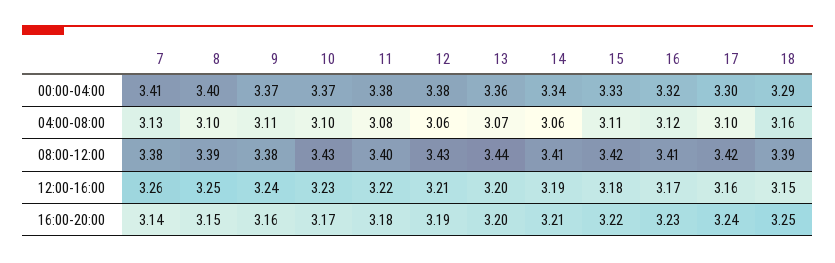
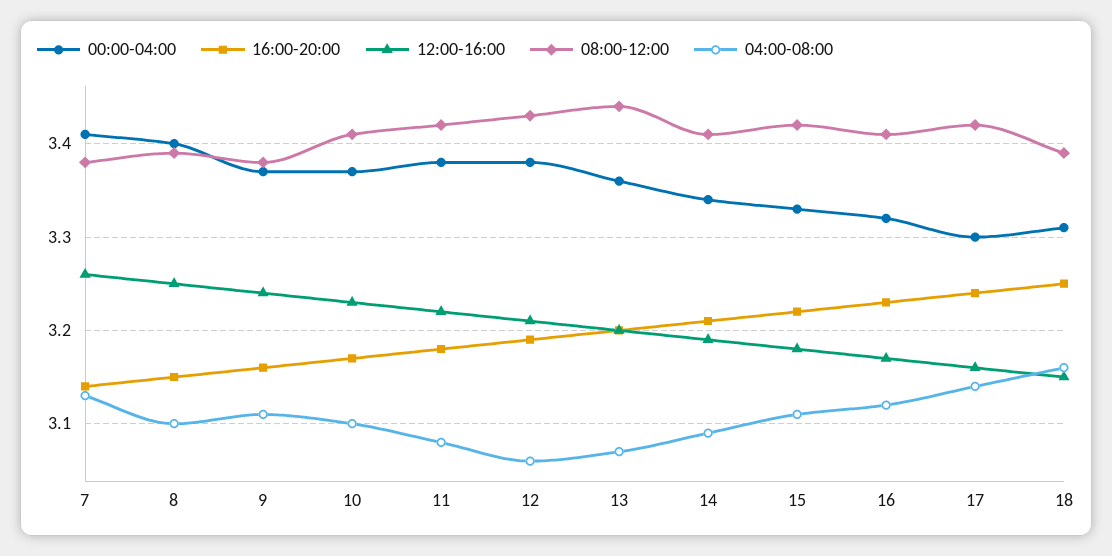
  {
    "00:00-04:00": {
      "7": 3.41,
      "8": 3.4,
      "9": 3.37,
      "10": 3.37,
      "11": 3.38,
      "12": 3.38,
      "13": 3.36,
      "14": 3.34,
      "15": 3.33,
      "16": 3.32,
      "17": 3.3,
-     "18": 3.29
+     "18": 3.31
    },
    "04:00-08:00": {
      "7": 3.13,
      "8": 3.1,
      "9": 3.11,
      "10": 3.1,
      "11": 3.08,
      "12": 3.06,
      "13": 3.07,
-     "14": 3.06,
+     "14": 3.09,
      "15": 3.11,
      "16": 3.12,
-     "17": 3.1,
+     "17": 3.14,
      "18": 3.16
    },
    "08:00-12:00": {
      "7": 3.38,
      "8": 3.39,
      "9": 3.38,
-     "10": 3.43,
+     "10": 3.41,
-     "11": 3.4,
+     "11": 3.42,
      "12": 3.43,
      "13": 3.44,
      "14": 3.41,
      "15": 3.42,
      "16": 3.41,
      "17": 3.42,
      "18": 3.39
    },
    "12:00-16:00": {
      "7": 3.26,
      "8": 3.25,
      "9": 3.24,
      "10": 3.23,
      "11": 3.22,
      "12": 3.21,
      "13": 3.2,
      "14": 3.19,
      "15": 3.18,
      "16": 3.17,
      "17": 3.16,
      "18": 3.15
    },
    "16:00-20:00": {
      "7": 3.14,
      "8": 3.15,
      "9": 3.16,
      "10": 3.17,
      "11": 3.18,
      "12": 3.19,
      "13": 3.2,
      "14": 3.21,
      "15": 3.22,
      "16": 3.23,
      "17": 3.24,
      "18": 3.25
    }
  }

